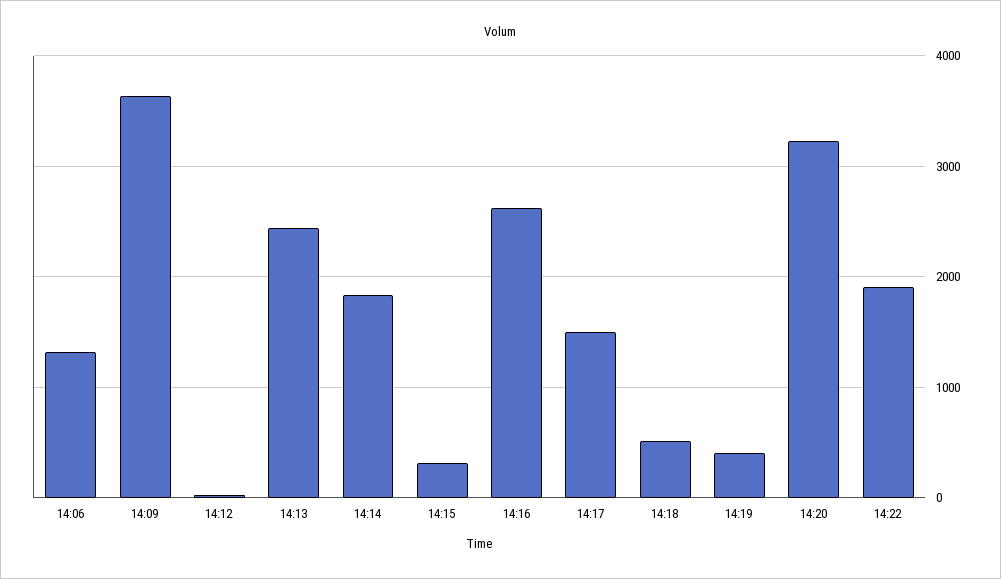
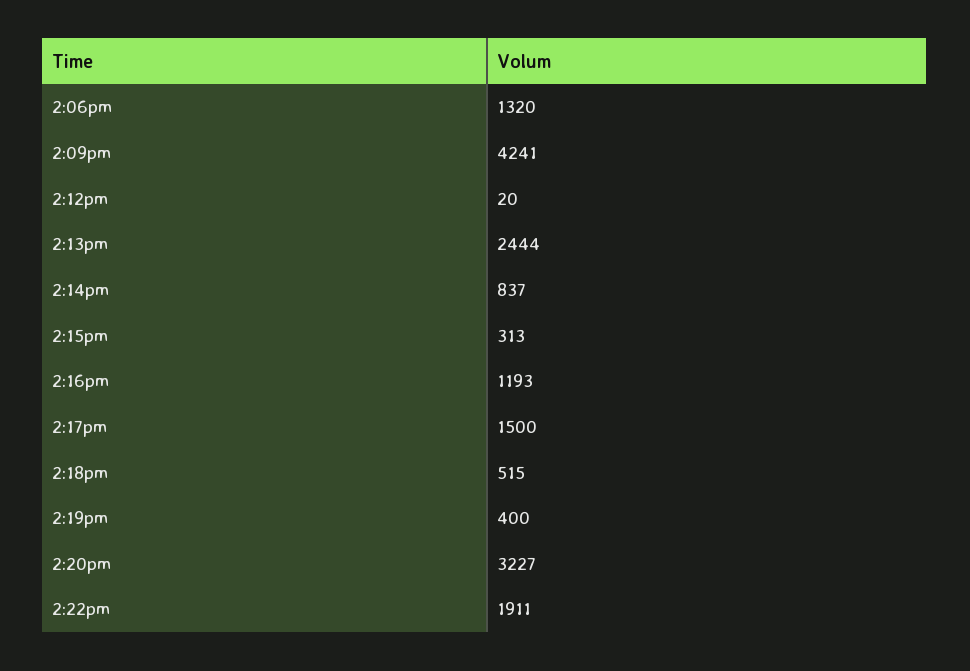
  {
    "14:06": 1320,
-   "14:09": 3600,
+   "14:09": 4241,
    "14:12": 20,
    "14:13": 2444,
-   "14:14": 1800,
+   "14:14": 837,
    "14:15": 313,
-   "14:16": 2600,
+   "14:16": 1193,
    "14:17": 1500,
    "14:18": 515,
    "14:19": 400,
    "14:20": 3227,
    "14:22": 1911
  }

